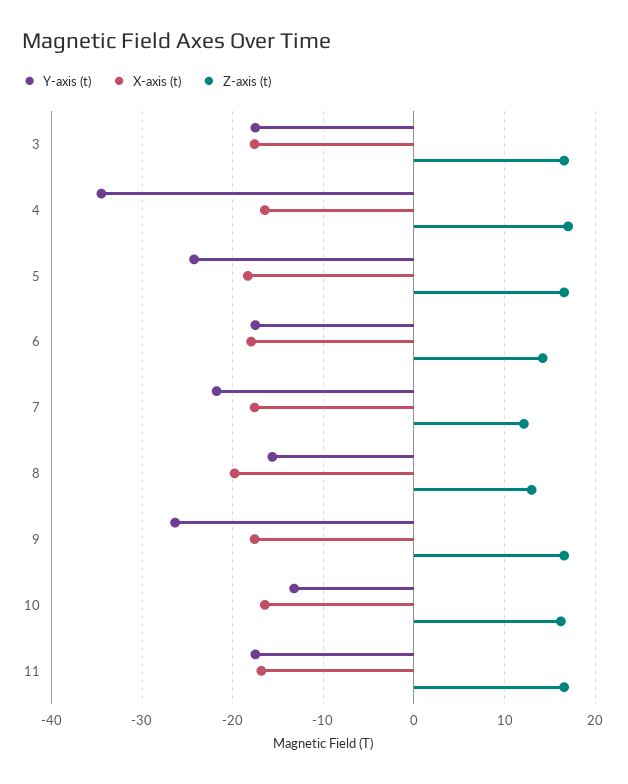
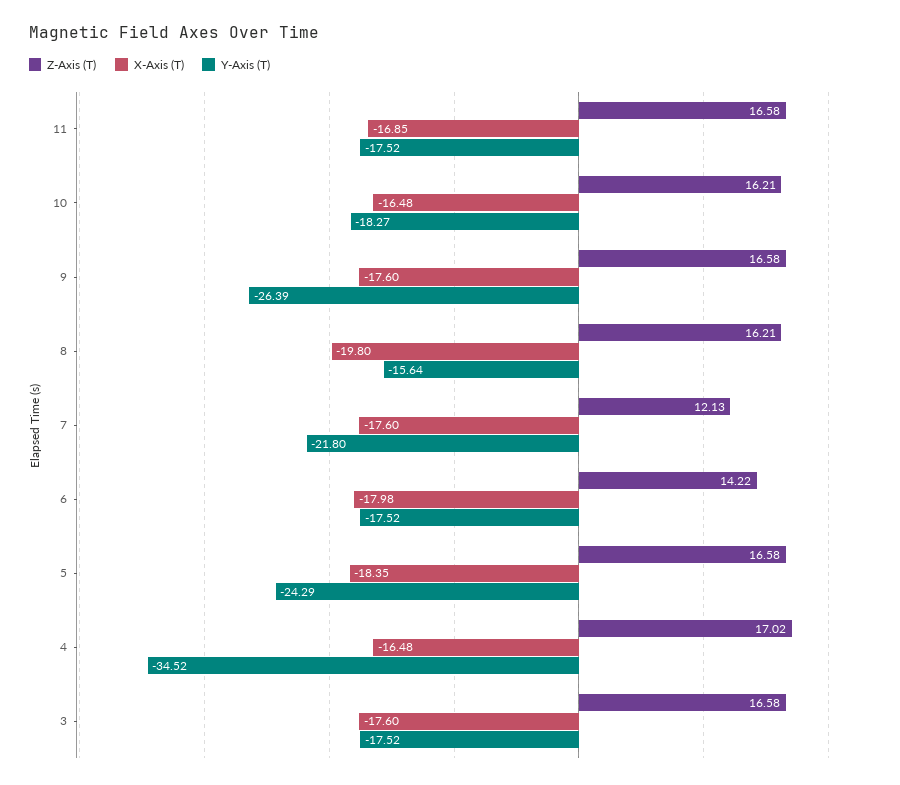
  {
    "Y-axis (t)": {
      "3": -17.52,
      "4": -34.52,
      "5": -24.29,
      "6": -17.52,
      "7": -21.8,
      "8": -15.64,
      "9": -26.39,
-     "10": -13,
+     "10": -18.27,
      "11": -17.52
    },
    "X-axis (t)": {
      "3": -17.6,
      "4": -16.48,
      "5": -18.35,
      "6": -17.98,
      "7": -17.6,
      "8": -19.8,
      "9": -17.6,
      "10": -16.48,
      "11": -16.85
    },
    "Z-axis (t)": {
      "3": 16.58,
      "4": 17.02,
      "5": 16.58,
      "6": 14.22,
      "7": 12.13,
-     "8": 13,
+     "8": 16.21,
      "9": 16.58,
      "10": 16.21,
      "11": 16.58
    }
  }

